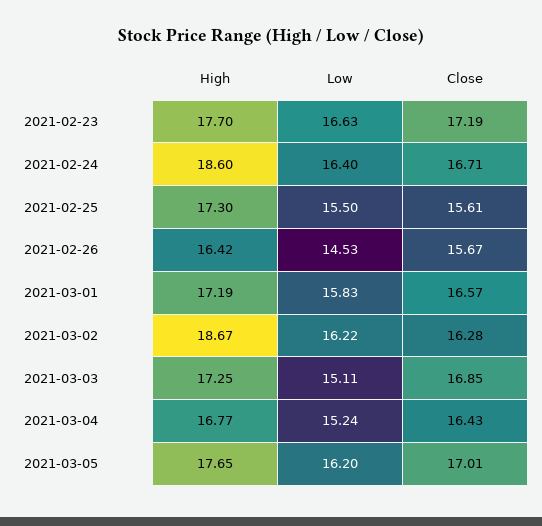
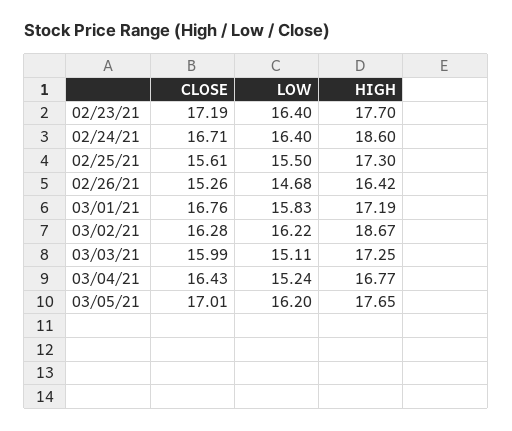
  {
    "High": {
      "2021-02-23": 17.7,
      "2021-02-24": 18.6,
      "2021-02-25": 17.3,
      "2021-02-26": 16.42,
      "2021-03-01": 17.19,
      "2021-03-02": 18.67,
      "2021-03-03": 17.25,
      "2021-03-04": 16.77,
      "2021-03-05": 17.65
    },
    "Low": {
-     "2021-02-23": 16.63,
+     "2021-02-23": 16.4,
      "2021-02-24": 16.4,
      "2021-02-25": 15.5,
-     "2021-02-26": 14.53,
+     "2021-02-26": 14.68,
      "2021-03-01": 15.83,
      "2021-03-02": 16.22,
      "2021-03-03": 15.11,
      "2021-03-04": 15.24,
      "2021-03-05": 16.2
    },
    "Close": {
      "2021-02-23": 17.19,
      "2021-02-24": 16.71,
      "2021-02-25": 15.61,
-     "2021-02-26": 15.67,
+     "2021-02-26": 15.26,
-     "2021-03-01": 16.57,
+     "2021-03-01": 16.76,
      "2021-03-02": 16.28,
-     "2021-03-03": 16.85,
+     "2021-03-03": 15.99,
      "2021-03-04": 16.43,
      "2021-03-05": 17.01
    }
  }

